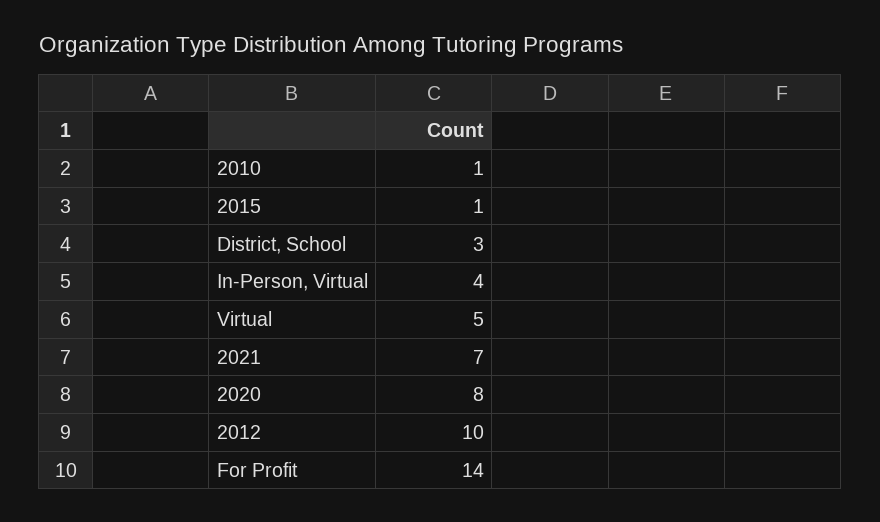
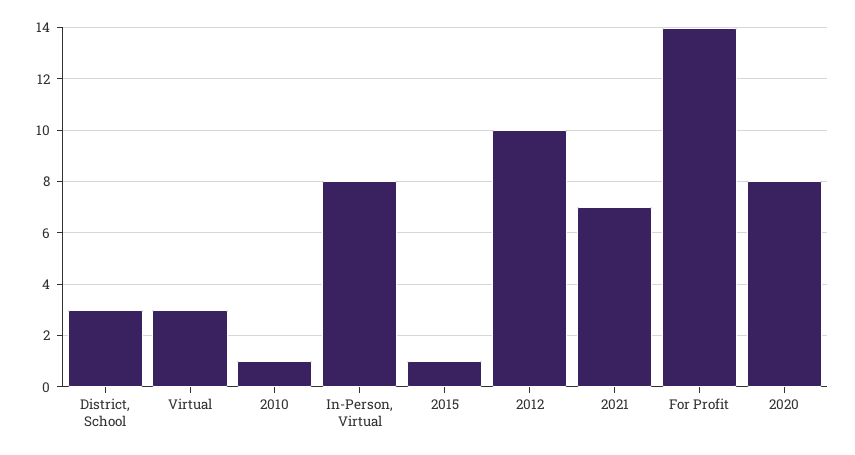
  {
    "2010": 1,
    "2015": 1,
    "District, School": 3,
-   "In-Person, Virtual": 4,
+   "In-Person, Virtual": 8,
-   "Virtual": 5,
+   "Virtual": 3,
    "2021": 7,
    "2020": 8,
    "2012": 10,
    "For Profit": 14
  }

